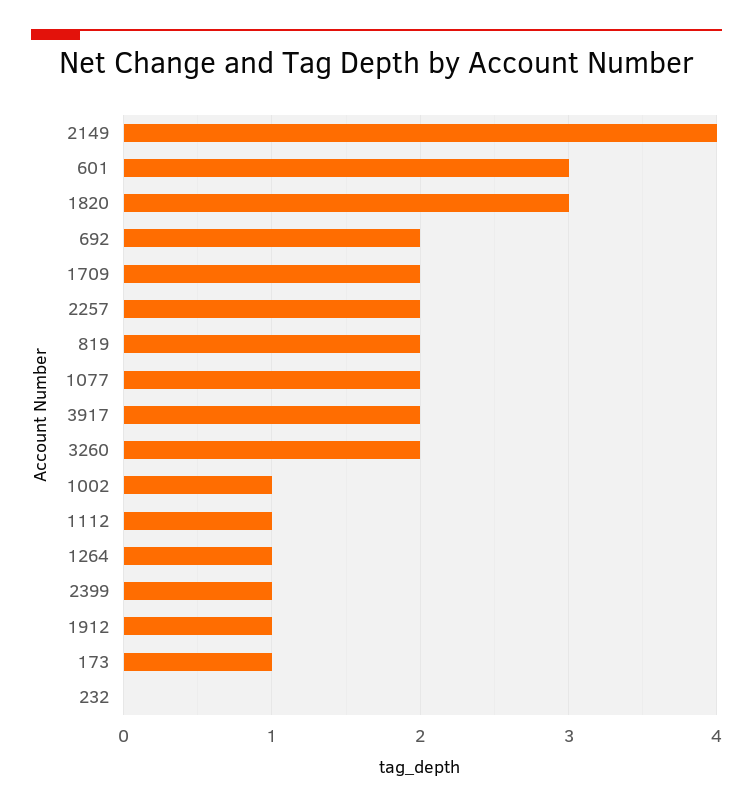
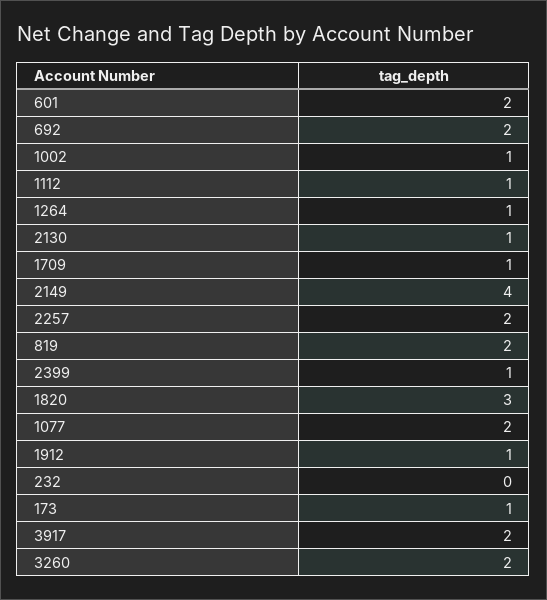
  {
    "2149": 4,
-   "601": 3,
+   "601": 2,
    "1820": 3,
    "692": 2,
-   "1709": 2,
+   "1709": 1,
    "2257": 2,
    "819": 2,
    "1077": 2,
    "3917": 2,
    "3260": 2,
    "1002": 1,
    "1112": 1,
    "1264": 1,
    "2399": 1,
    "1912": 1,
    "173": 1,
-   "232": 0
+   "232": 0,
+   "2130": 1
  }

